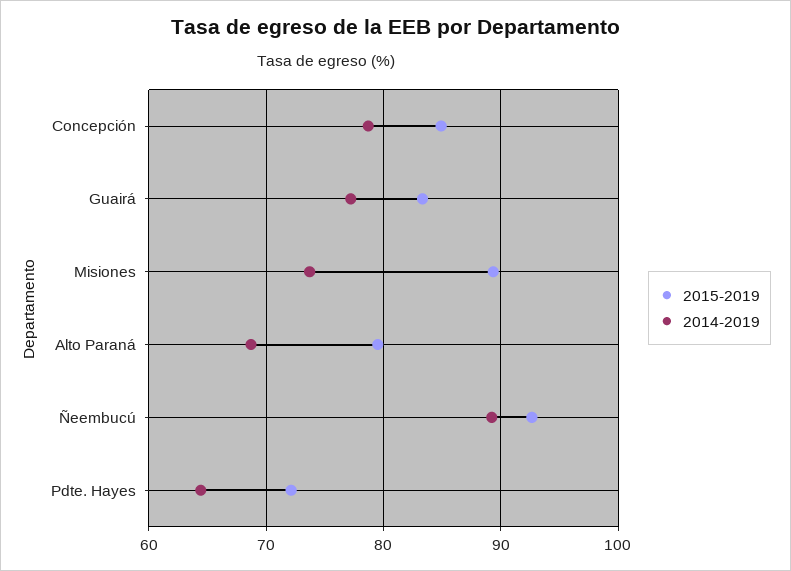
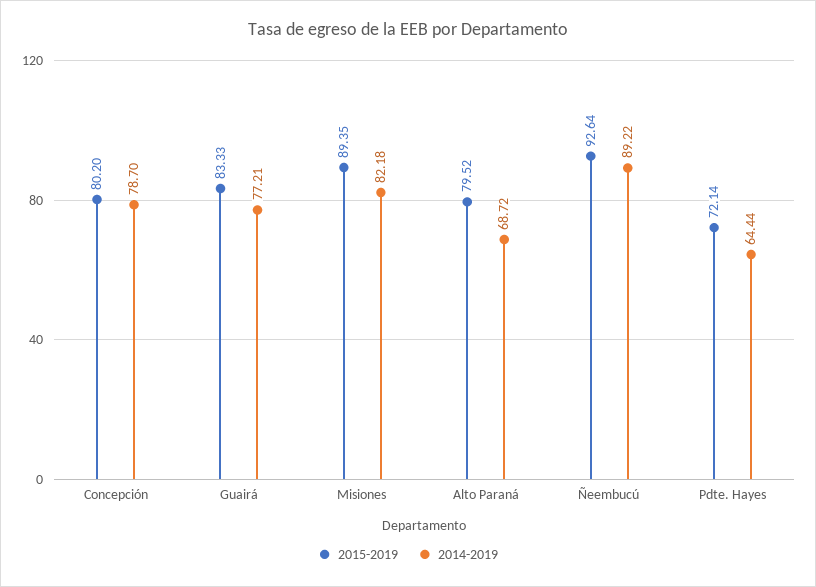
  {
    "2015-2019": {
-     "Concepción": 85,
+     "Concepción": 80.2,
      "Guairá": 83.33,
      "Misiones": 89.35,
      "Alto Paraná": 79.52,
      "Ñeembucú": 92.64,
      "Pdte. Hayes": 72.14
    },
    "2014-2019": {
      "Concepción": 78.7,
      "Guairá": 77.21,
-     "Misiones": 74,
+     "Misiones": 82.18,
      "Alto Paraná": 68.72,
      "Ñeembucú": 89.22,
      "Pdte. Hayes": 64.44
    }
  }

